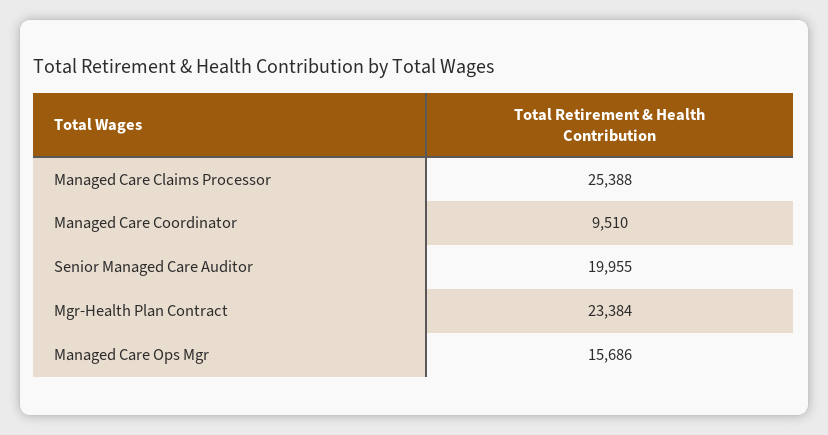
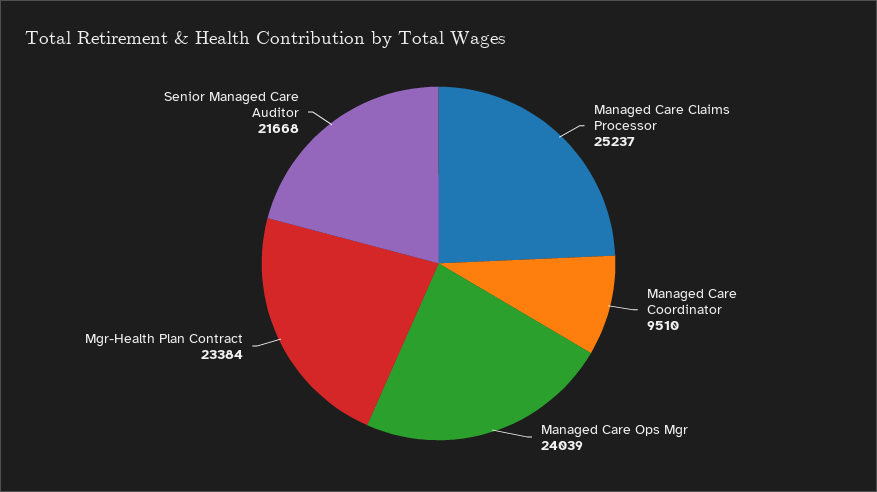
  {
-   "Managed Care Claims Processor": 25388,
+   "Managed Care Claims Processor": 25237,
    "Managed Care Coordinator": 9510,
-   "Senior Managed Care Auditor": 19955,
+   "Senior Managed Care Auditor": 21668,
    "Mgr-Health Plan Contract": 23384,
-   "Managed Care Ops Mgr": 15686
+   "Managed Care Ops Mgr": 24039
  }

